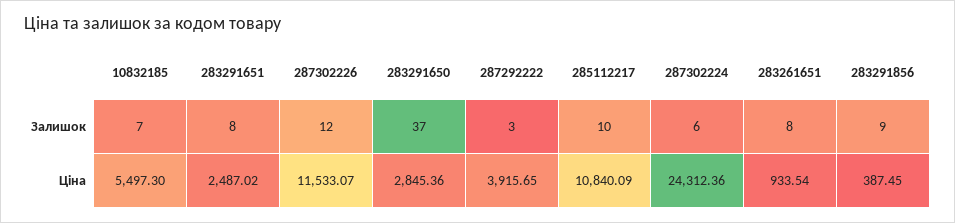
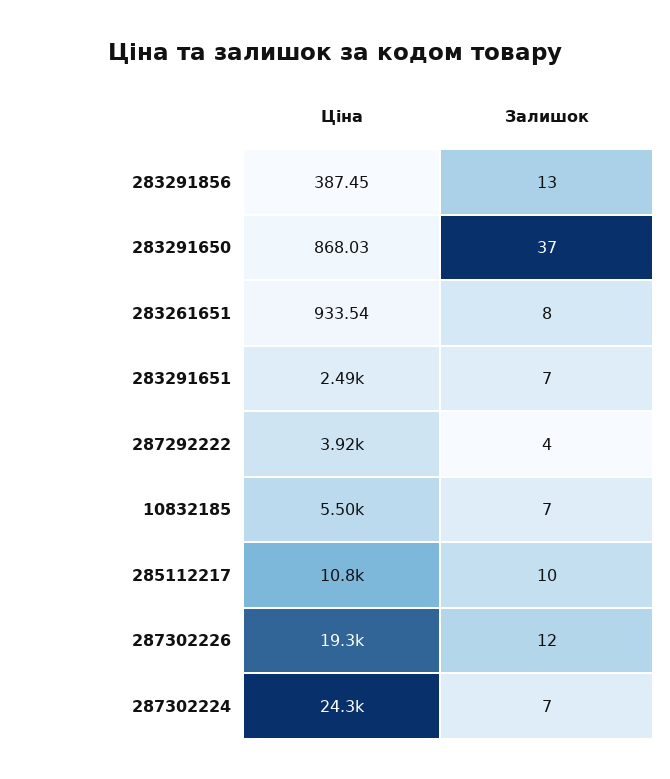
  {
    "10832185": {
      "Залишок": 7,
      "Ціна": 5497.3
    },
    "283291651": {
-     "Залишок": 8,
+     "Залишок": 7,
      "Ціна": 2487.02
    },
    "287302226": {
      "Залишок": 12,
-     "Ціна": 11533.07
+     "Ціна": 19300
    },
    "283291650": {
      "Залишок": 37,
-     "Ціна": 2845.36
+     "Ціна": 868.03
    },
    "287292222": {
-     "Залишок": 3,
+     "Залишок": 4,
      "Ціна": 3915.65
    },
    "285112217": {
      "Залишок": 10,
      "Ціна": 10840.09
    },
    "287302224": {
-     "Залишок": 6,
+     "Залишок": 7,
      "Ціна": 24312.36
    },
    "283261651": {
      "Залишок": 8,
      "Ціна": 933.54
    },
    "283291856": {
-     "Залишок": 9,
+     "Залишок": 13,
      "Ціна": 387.45
    }
  }

